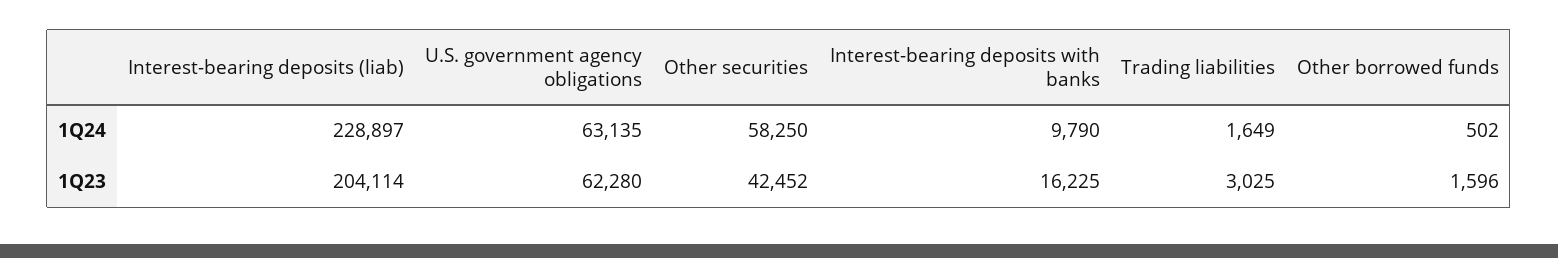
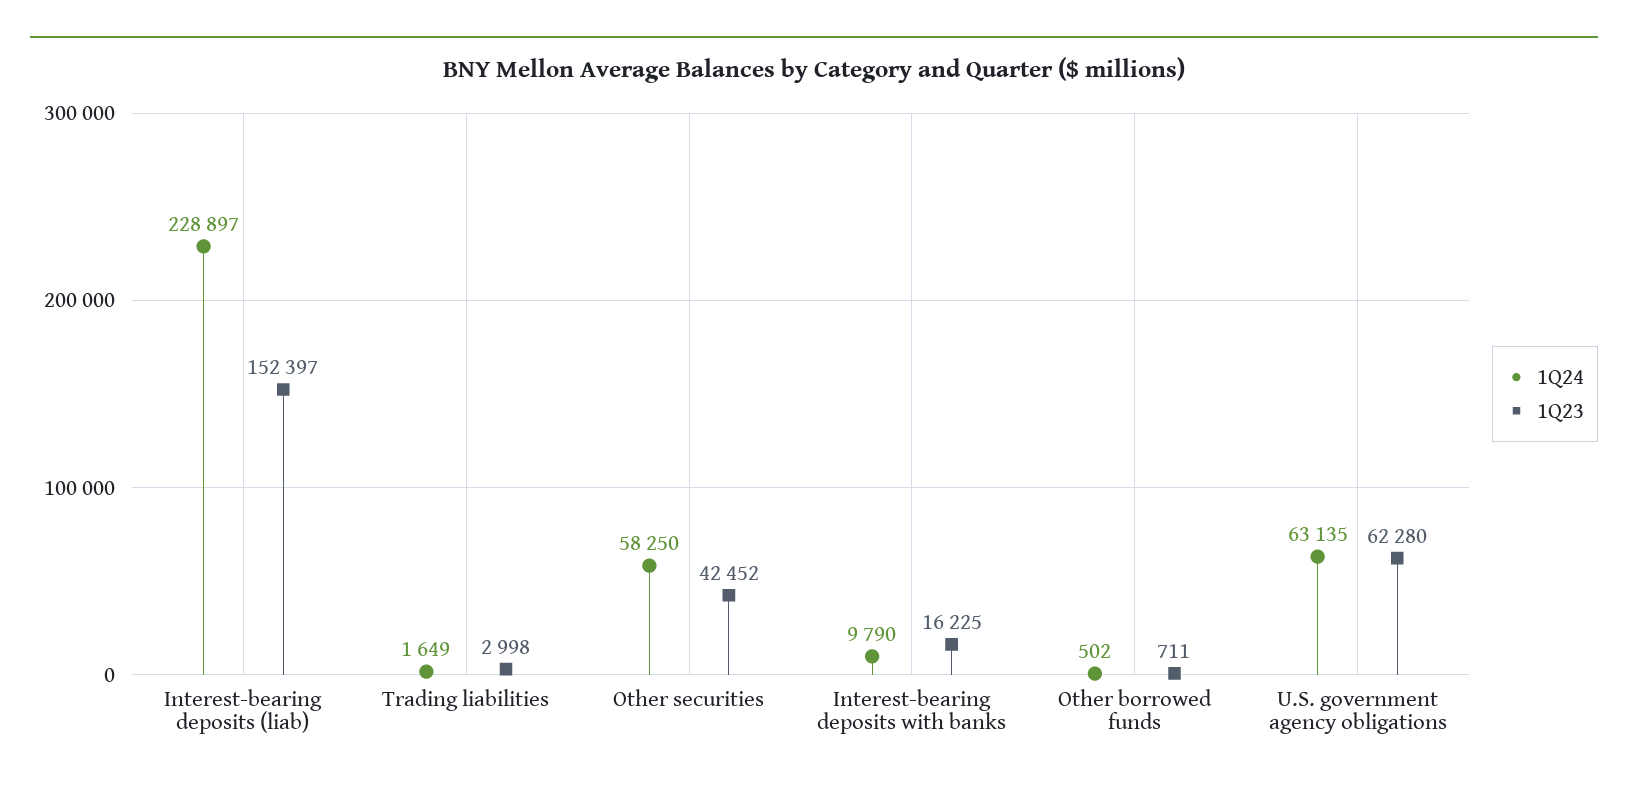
  {
    "1Q24": {
      "Interest-bearing deposits (liab)": 228897,
      "U.S. government agency obligations": 63135,
      "Other securities": 58250,
      "Interest-bearing deposits with banks": 9790,
      "Trading liabilities": 1649,
      "Other borrowed funds": 502
    },
    "1Q23": {
-     "Interest-bearing deposits (liab)": 204114,
+     "Interest-bearing deposits (liab)": 152397,
      "U.S. government agency obligations": 62280,
      "Other securities": 42452,
      "Interest-bearing deposits with banks": 16225,
-     "Trading liabilities": 3025,
+     "Trading liabilities": 2998,
-     "Other borrowed funds": 1596
+     "Other borrowed funds": 711
    }
  }

